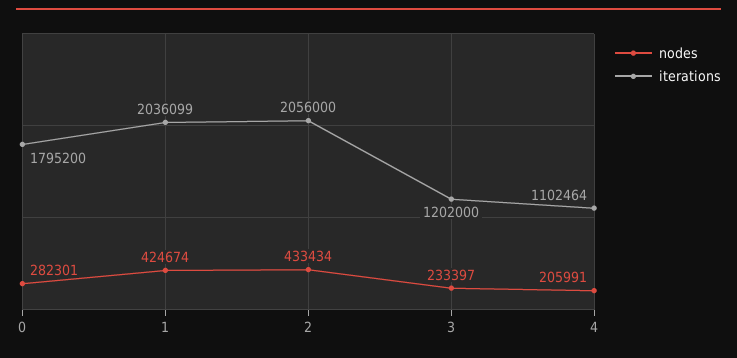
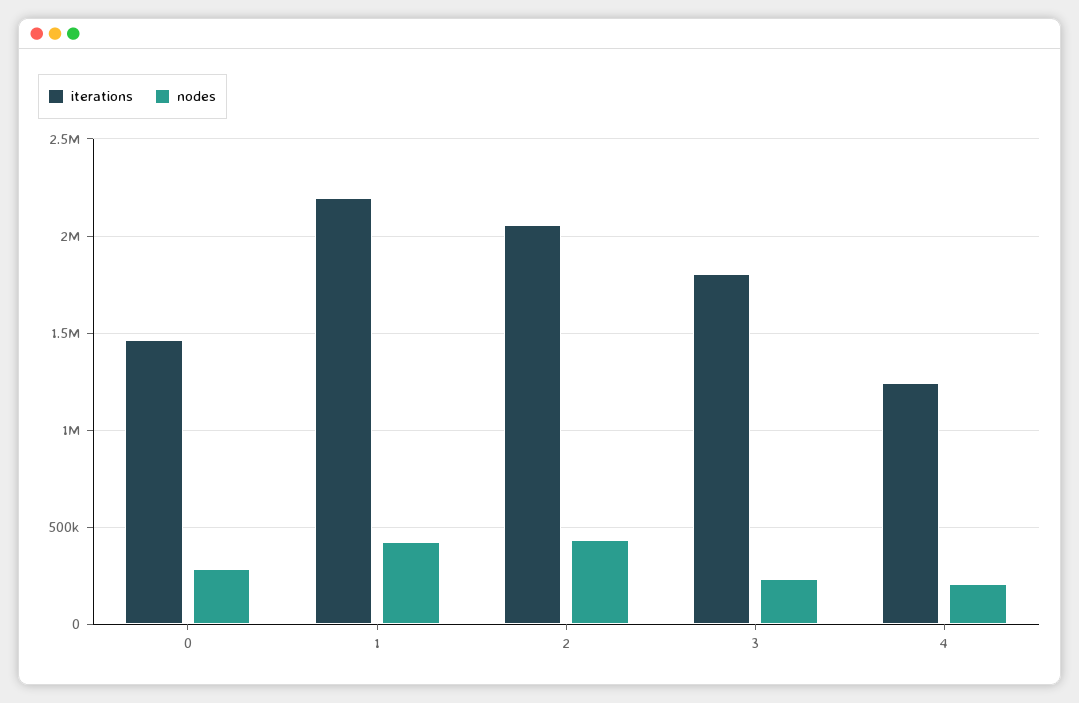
  {
    "nodes": {
      "0": 282301,
      "1": 424674,
      "2": 433434,
      "3": 233397,
      "4": 205991
    },
    "iterations": {
-     "0": 1795200,
+     "0": 1450000,
-     "1": 2036099,
+     "1": 2200000,
      "2": 2056000,
-     "3": 1202000,
+     "3": 1800000,
-     "4": 1102464
+     "4": 1250000
    }
  }

